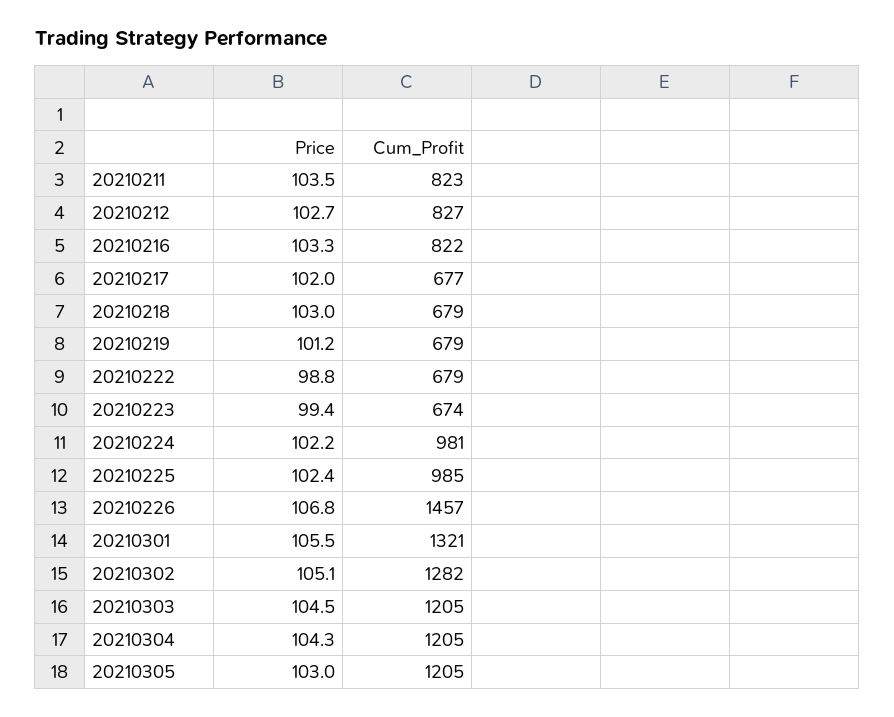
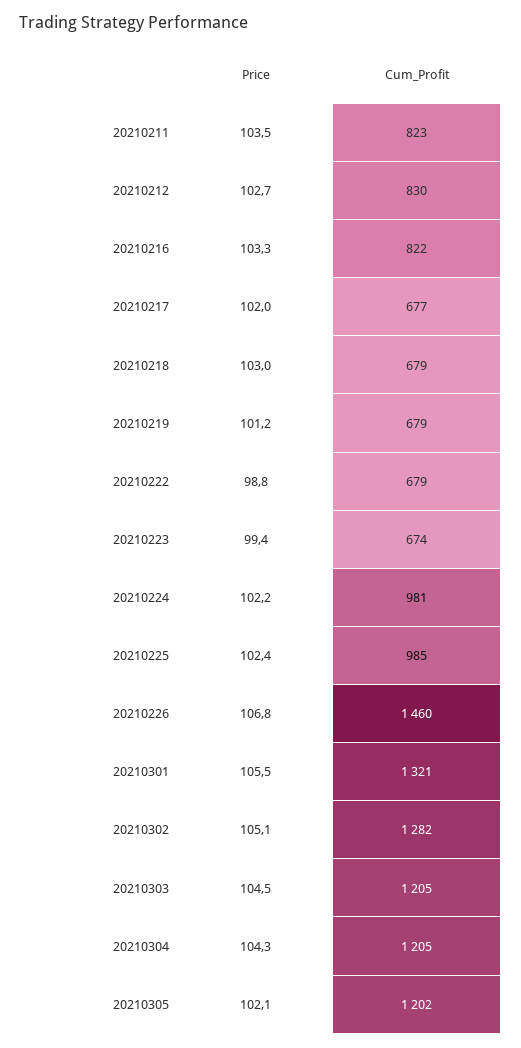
  {
    "Price": {
      "20210211": 103.5,
      "20210212": 102.7,
      "20210216": 103.3,
      "20210217": 102,
      "20210218": 103,
      "20210219": 101.2,
      "20210222": 98.8,
      "20210223": 99.4,
      "20210224": 102.2,
      "20210225": 102.4,
      "20210226": 106.8,
      "20210301": 105.5,
      "20210302": 105.1,
      "20210303": 104.5,
      "20210304": 104.3,
-     "20210305": 103
+     "20210305": 102.1
    },
    "Cum_Profit": {
      "20210211": 823,
-     "20210212": 827,
+     "20210212": 830,
      "20210216": 822,
      "20210217": 677,
      "20210218": 679,
      "20210219": 679,
      "20210222": 679,
      "20210223": 674,
      "20210224": 981,
      "20210225": 985,
-     "20210226": 1457,
+     "20210226": 1460,
      "20210301": 1321,
      "20210302": 1282,
      "20210303": 1205,
      "20210304": 1205,
-     "20210305": 1205
+     "20210305": 1202
    }
  }

